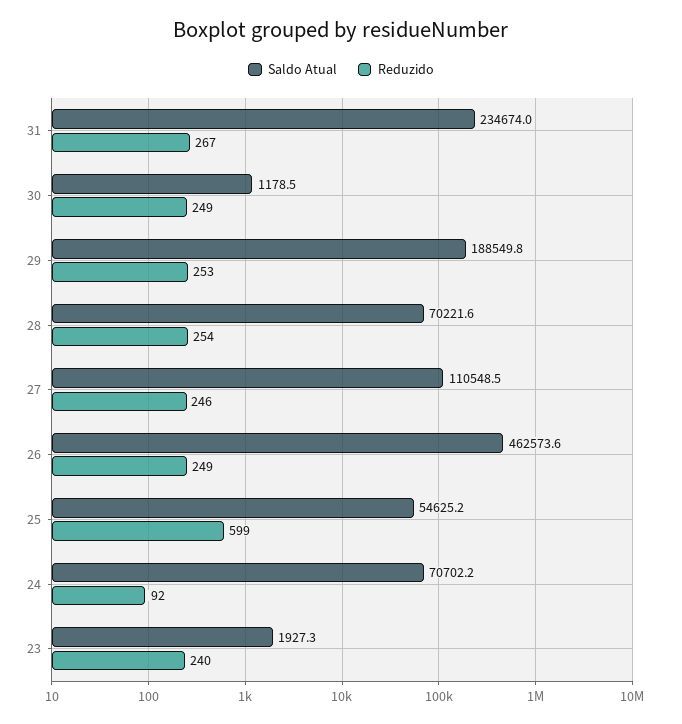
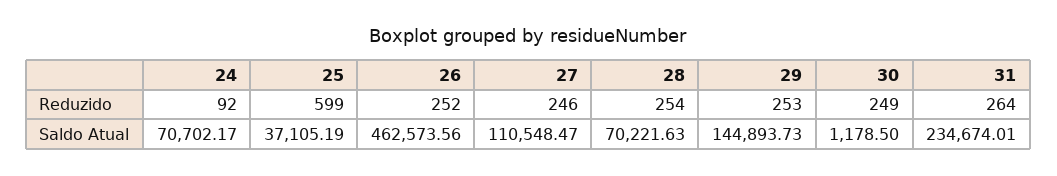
  {
    "Saldo Atual": {
      "31": 234674.01,
      "30": 1178.5,
-     "29": 188549.8,
+     "29": 144893.73,
      "28": 70221.63,
      "27": 110548.47,
      "26": 462573.56,
-     "25": 54625.2,
+     "25": 37105.19,
-     "24": 70702.17,
+     "24": 70702.17
-     "23": 1927.3
    },
    "Reduzido": {
-     "31": 267,
+     "31": 264,
      "30": 249,
      "29": 253,
      "28": 254,
      "27": 246,
-     "26": 249,
+     "26": 252,
      "25": 599,
-     "24": 92,
+     "24": 92
-     "23": 240
    }
  }

